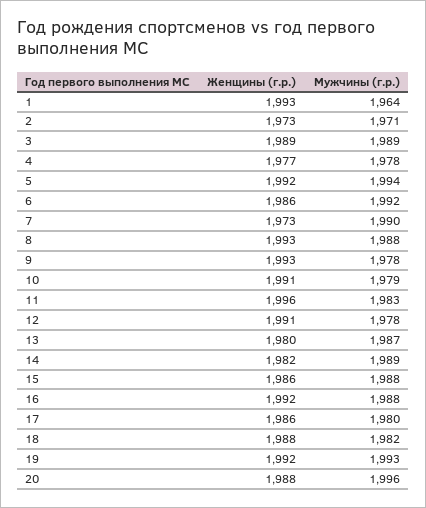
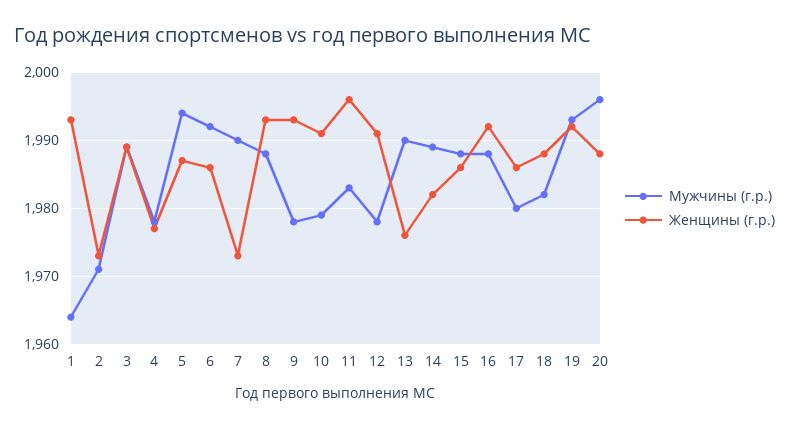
  {
    "Женщины (г.р.)": {
      "1": 1993,
      "2": 1973,
      "3": 1989,
      "4": 1977,
-     "5": 1992,
+     "5": 1987,
      "6": 1986,
      "7": 1973,
      "8": 1993,
      "9": 1993,
      "10": 1991,
      "11": 1996,
      "12": 1991,
-     "13": 1980,
+     "13": 1976,
      "14": 1982,
      "15": 1986,
      "16": 1992,
      "17": 1986,
      "18": 1988,
      "19": 1992,
      "20": 1988
    },
    "Мужчины (г.р.)": {
      "1": 1964,
      "2": 1971,
      "3": 1989,
      "4": 1978,
      "5": 1994,
      "6": 1992,
      "7": 1990,
      "8": 1988,
      "9": 1978,
      "10": 1979,
      "11": 1983,
      "12": 1978,
-     "13": 1987,
+     "13": 1990,
      "14": 1989,
      "15": 1988,
      "16": 1988,
      "17": 1980,
      "18": 1982,
      "19": 1993,
      "20": 1996
    }
  }

